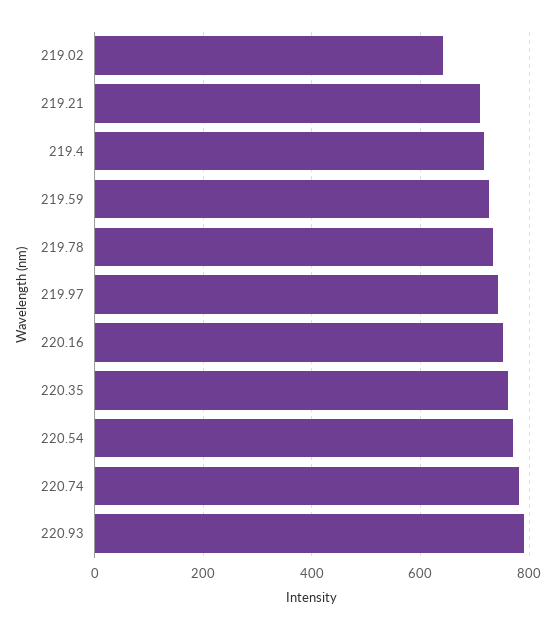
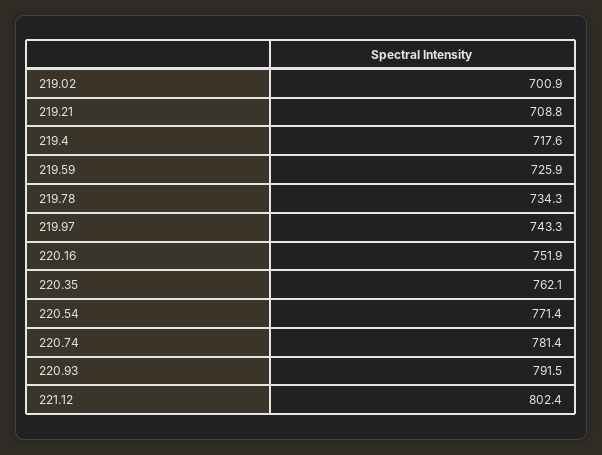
  {
-   "219.02": 640,
+   "219.02": 700.9,
    "219.21": 708.8,
    "219.4": 717.6,
    "219.59": 725.9,
    "219.78": 734.3,
    "219.97": 743.3,
    "220.16": 751.9,
    "220.35": 762.1,
    "220.54": 771.4,
    "220.74": 781.4,
-   "220.93": 791.5
+   "220.93": 791.5,
+   "221.12": 802.4
  }

